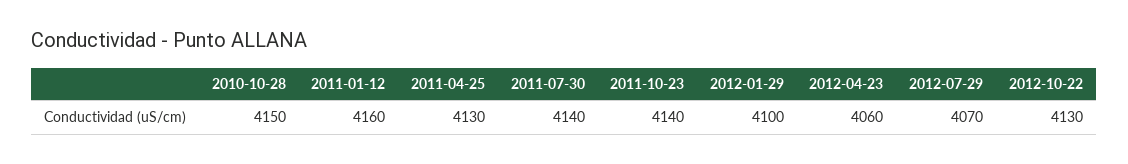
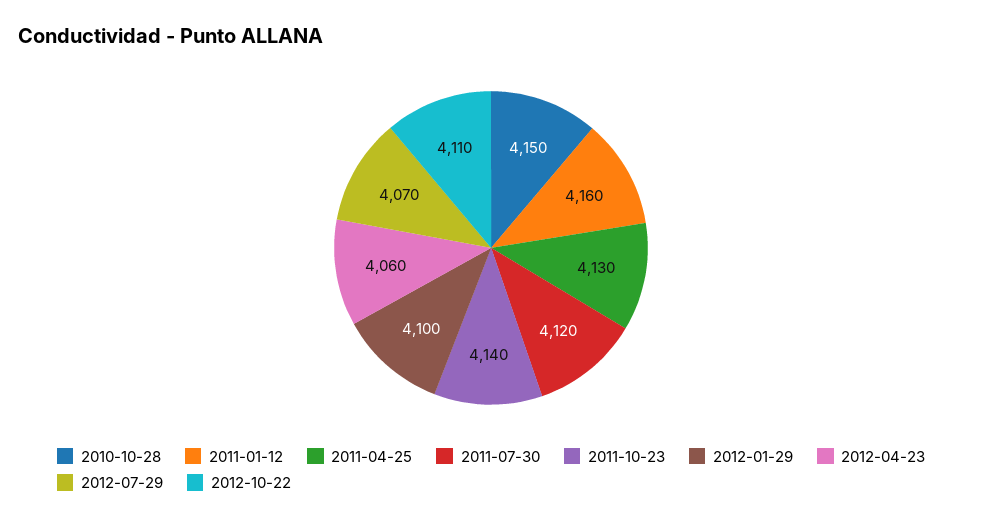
  {
    "2010-10-28": 4150,
    "2011-01-12": 4160,
    "2011-04-25": 4130,
-   "2011-07-30": 4140,
+   "2011-07-30": 4120,
    "2011-10-23": 4140,
    "2012-01-29": 4100,
    "2012-04-23": 4060,
    "2012-07-29": 4070,
-   "2012-10-22": 4130
+   "2012-10-22": 4110
  }

